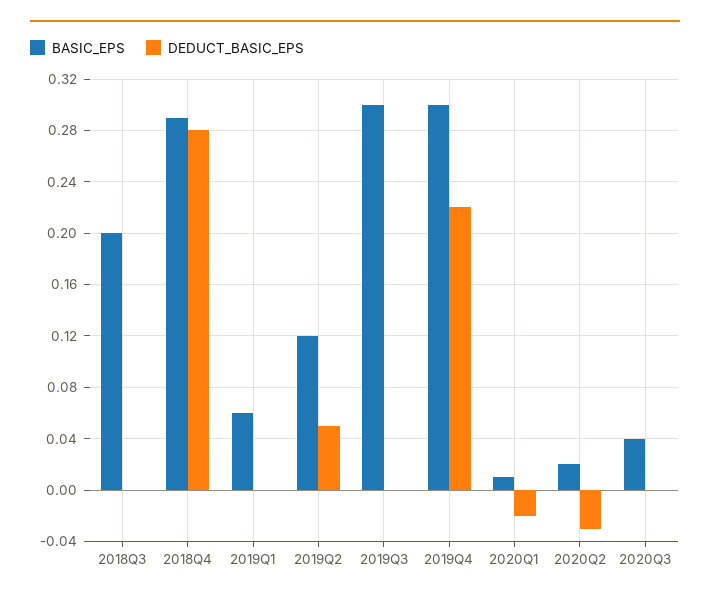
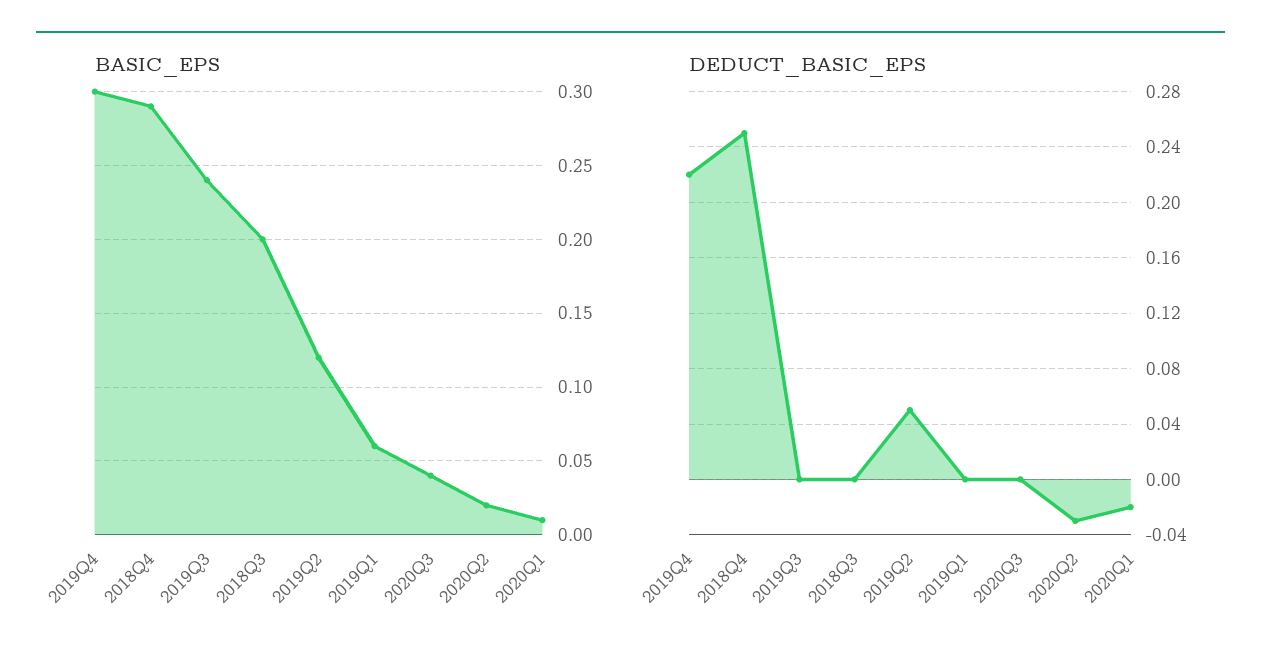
  {
    "BASIC_EPS": {
      "2018Q3": 0.2,
      "2018Q4": 0.29,
      "2019Q1": 0.06,
      "2019Q2": 0.12,
-     "2019Q3": 0.3,
+     "2019Q3": 0.24,
      "2019Q4": 0.3,
      "2020Q1": 0.01,
      "2020Q2": 0.02,
      "2020Q3": 0.04
    },
    "DEDUCT_BASIC_EPS": {
      "2018Q3": 0,
-     "2018Q4": 0.28,
+     "2018Q4": 0.25,
      "2019Q1": 0,
      "2019Q2": 0.05,
      "2019Q3": 0,
      "2019Q4": 0.22,
      "2020Q1": -0.02,
      "2020Q2": -0.03,
      "2020Q3": 0
    }
  }

